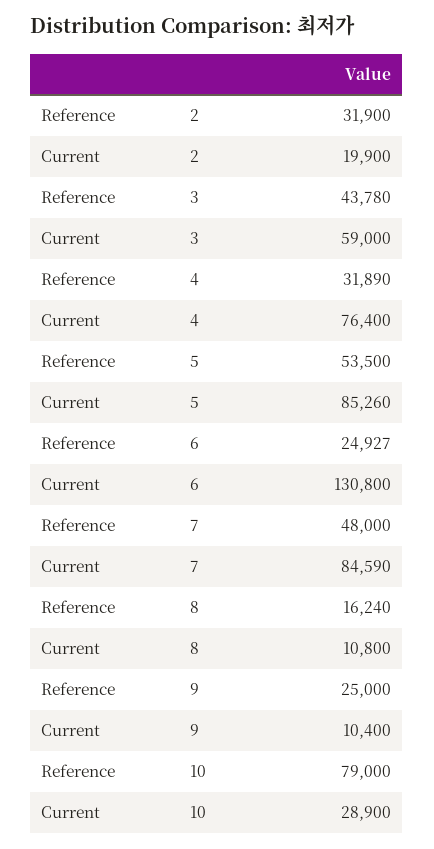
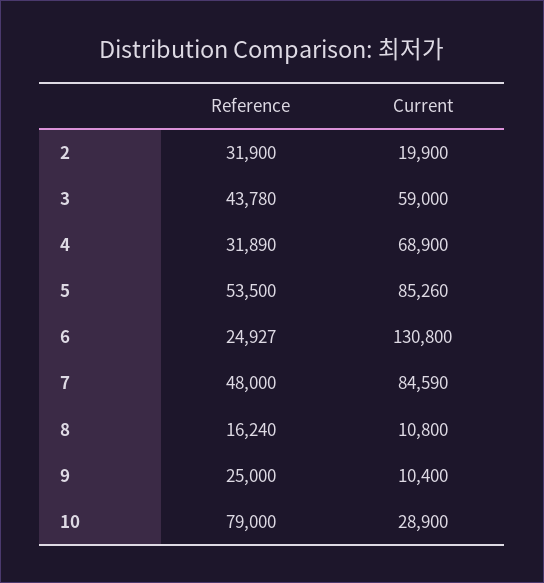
  {
    "Reference": {
      "2": 31900,
      "3": 43780,
      "4": 31890,
      "5": 53500,
      "6": 24927,
      "7": 48000,
      "8": 16240,
      "9": 25000,
      "10": 79000
    },
    "Current": {
      "2": 19900,
      "3": 59000,
-     "4": 76400,
+     "4": 68900,
      "5": 85260,
      "6": 130800,
      "7": 84590,
      "8": 10800,
      "9": 10400,
      "10": 28900
    }
  }

